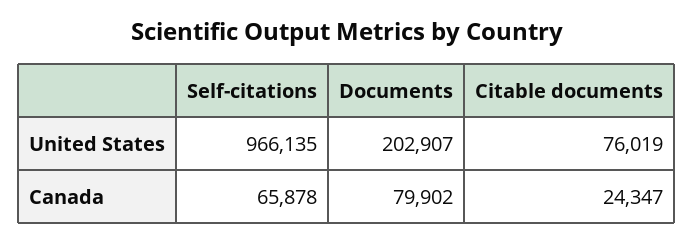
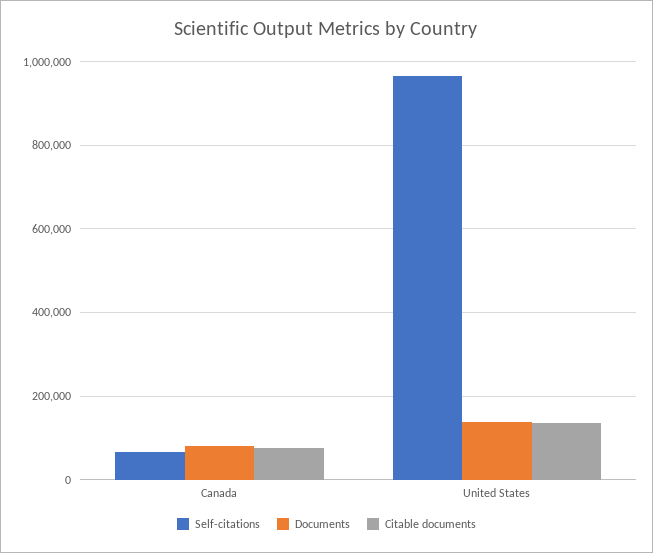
  {
    "Self-citations": {
      "United States": 966135,
      "Canada": 65878
    },
    "Documents": {
-     "United States": 202907,
+     "United States": 140000,
      "Canada": 79902
    },
    "Citable documents": {
-     "United States": 76019,
+     "United States": 140000,
-     "Canada": 24347
+     "Canada": 80000
    }
  }

